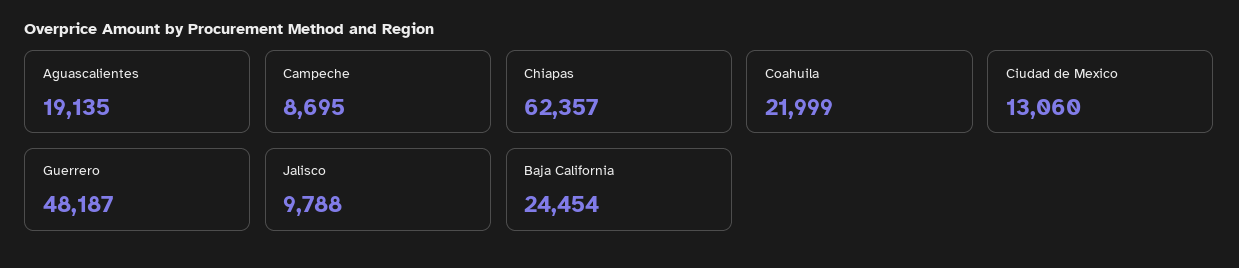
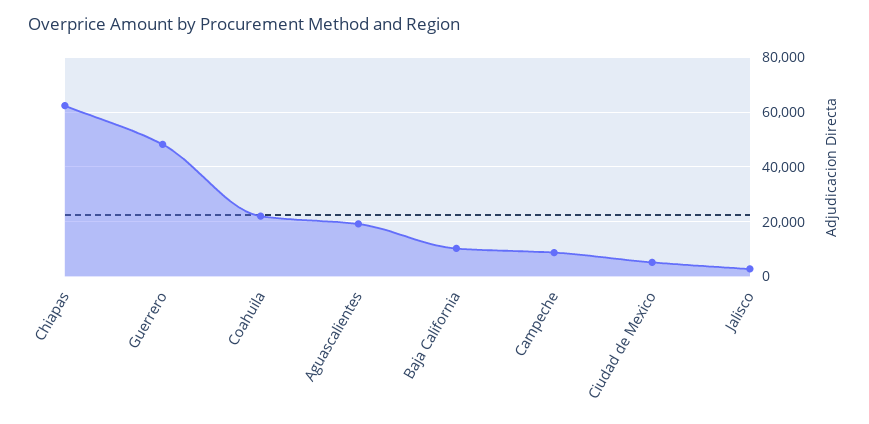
  {
    "Aguascalientes": 19135,
    "Campeche": 8695,
    "Chiapas": 62357,
    "Coahuila": 21999,
-   "Ciudad de Mexico": 13060,
+   "Ciudad de Mexico": 5000,
    "Guerrero": 48187,
-   "Jalisco": 9788,
+   "Jalisco": 2500,
-   "Baja California": 24454
+   "Baja California": 10000
  }

